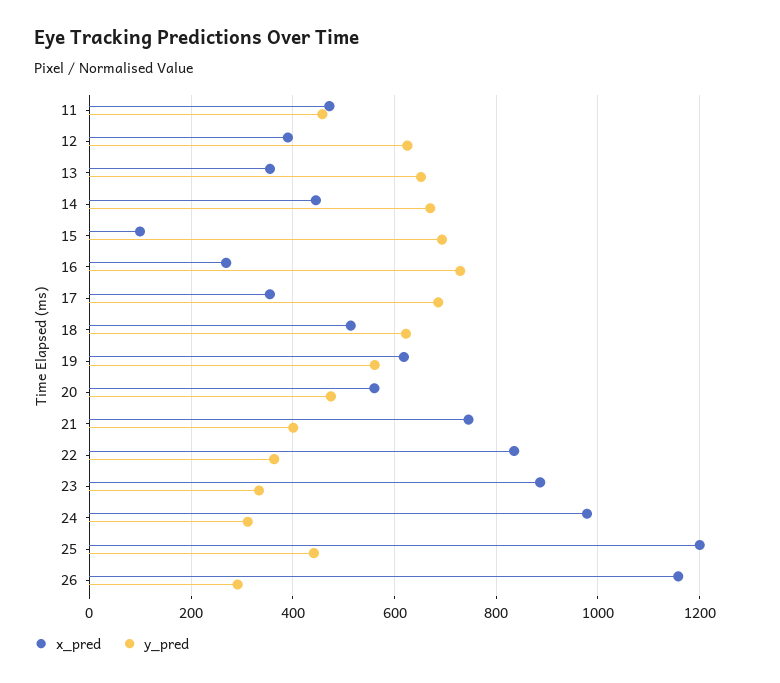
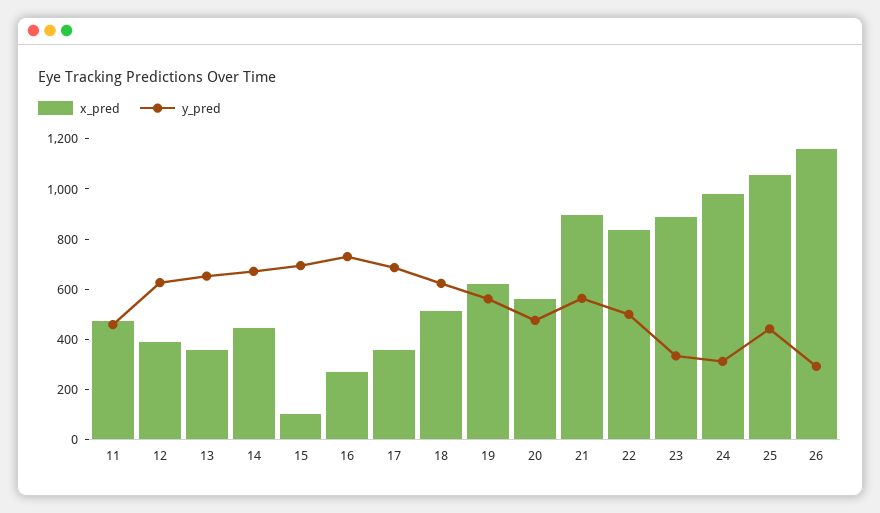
  {
    "x_pred": {
      "11": 480,
      "12": 400,
      "13": 360,
      "14": 440,
      "15": 100,
      "16": 260,
      "17": 360,
      "18": 520,
      "19": 620,
      "20": 560,
-     "21": 740,
+     "21": 900,
      "22": 840,
      "23": 880,
      "24": 980,
-     "25": 1200,
+     "25": 1050,
      "26": 1160
    },
    "y_pred": {
      "11": 460,
      "12": 620,
      "13": 660,
      "14": 680,
      "15": 700,
      "16": 720,
      "17": 680,
      "18": 620,
      "19": 560,
      "20": 480,
-     "21": 400,
+     "21": 550,
-     "22": 360,
+     "22": 500,
      "23": 340,
      "24": 320,
      "25": 440,
      "26": 300
    }
  }

